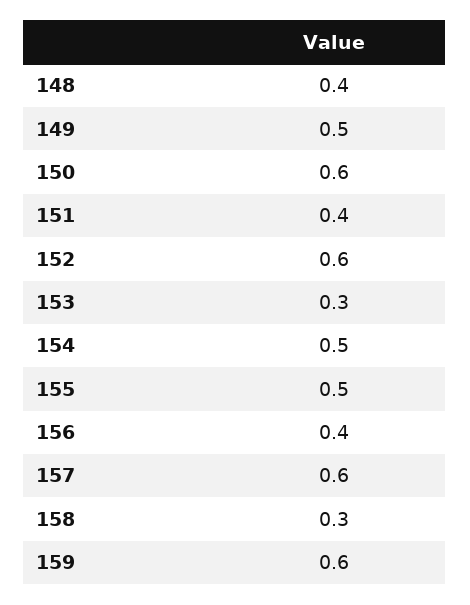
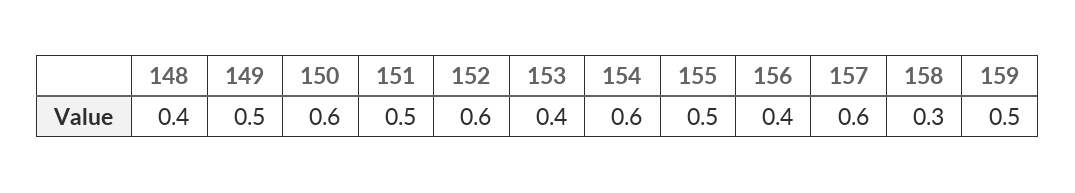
  {
    "148": 0.4,
    "149": 0.5,
    "150": 0.6,
-   "151": 0.4,
+   "151": 0.5,
    "152": 0.6,
-   "153": 0.3,
+   "153": 0.4,
-   "154": 0.5,
+   "154": 0.6,
    "155": 0.5,
    "156": 0.4,
    "157": 0.6,
    "158": 0.3,
-   "159": 0.6
+   "159": 0.5
  }

